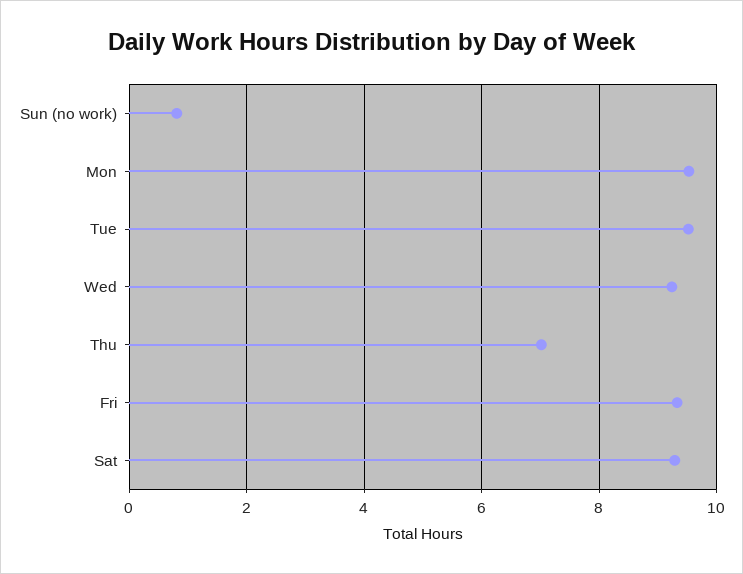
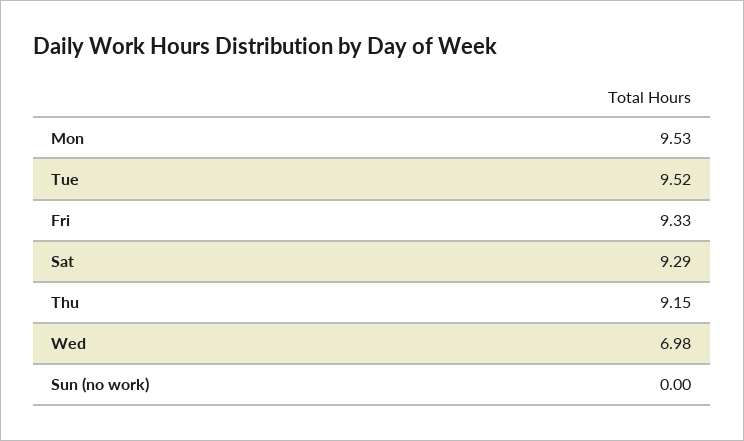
  {
-   "Sun (no work)": 0.8,
+   "Sun (no work)": 0,
    "Mon": 9.53,
    "Tue": 9.52,
-   "Wed": 9.2,
+   "Wed": 6.98,
-   "Thu": 7,
+   "Thu": 9.15,
    "Fri": 9.33,
    "Sat": 9.29
  }

